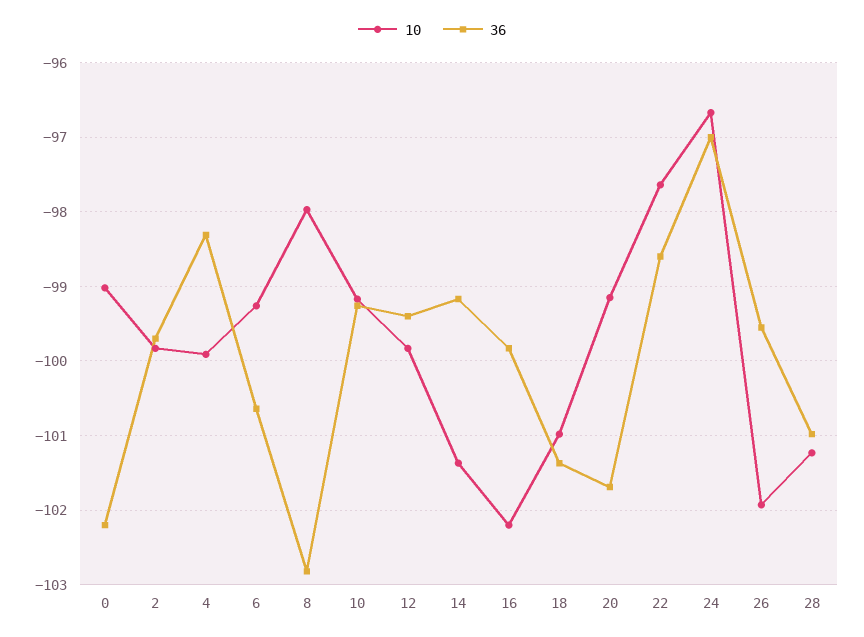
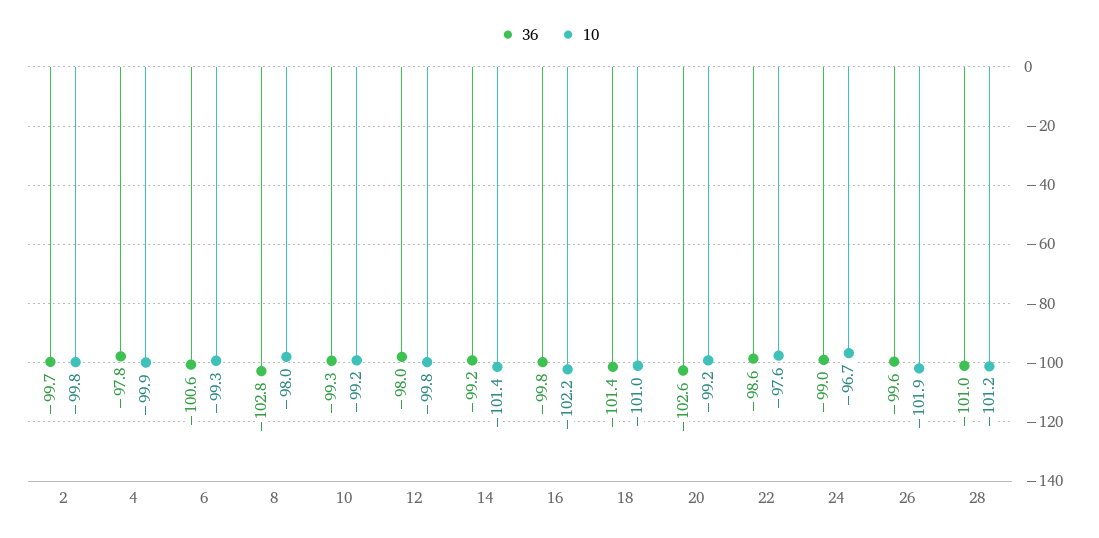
  {
    "10": {
-     "0": -99,
      "2": -99.8,
      "4": -99.9,
      "6": -99.3,
      "8": -98,
      "10": -99.2,
      "12": -99.8,
      "14": -101.4,
      "16": -102.2,
      "18": -101,
      "20": -99.2,
      "22": -97.6,
      "24": -96.7,
      "26": -101.9,
      "28": -101.2
    },
    "36": {
-     "0": -102.2,
      "2": -99.7,
-     "4": -98.3,
+     "4": -97.8,
      "6": -100.6,
      "8": -102.8,
      "10": -99.3,
-     "12": -99.4,
+     "12": -98,
      "14": -99.2,
      "16": -99.8,
      "18": -101.4,
-     "20": -101.7,
+     "20": -102.6,
      "22": -98.6,
-     "24": -97,
+     "24": -99,
      "26": -99.6,
      "28": -101
    }
  }

